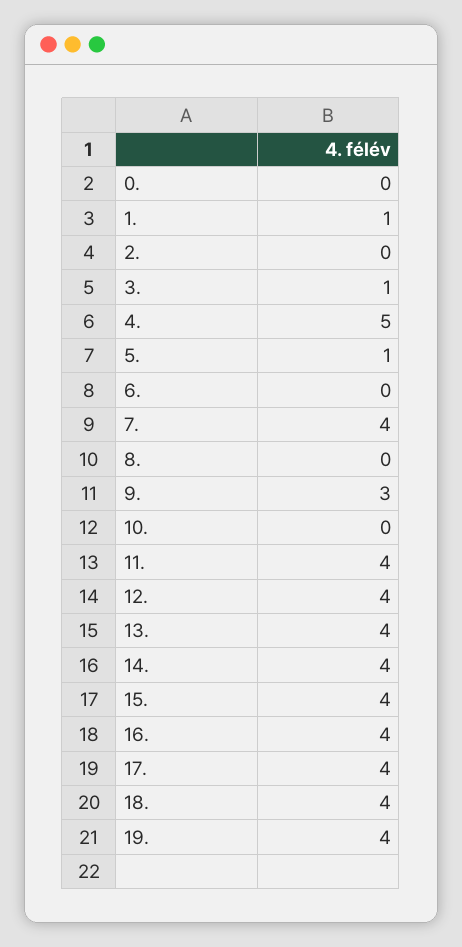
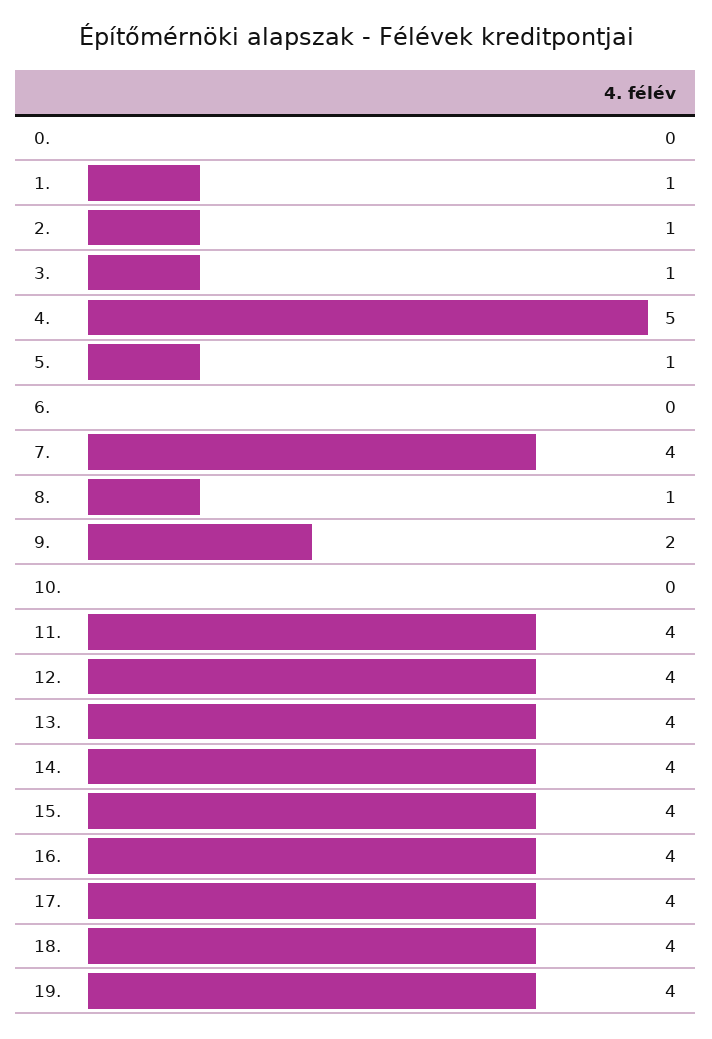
  {
    "0.": 0,
    "1.": 1,
-   "2.": 0,
+   "2.": 1,
    "3.": 1,
    "4.": 5,
    "5.": 1,
    "6.": 0,
    "7.": 4,
-   "8.": 0,
+   "8.": 1,
-   "9.": 3,
+   "9.": 2,
    "10.": 0,
    "11.": 4,
    "12.": 4,
    "13.": 4,
    "14.": 4,
    "15.": 4,
    "16.": 4,
    "17.": 4,
    "18.": 4,
    "19.": 4
  }

